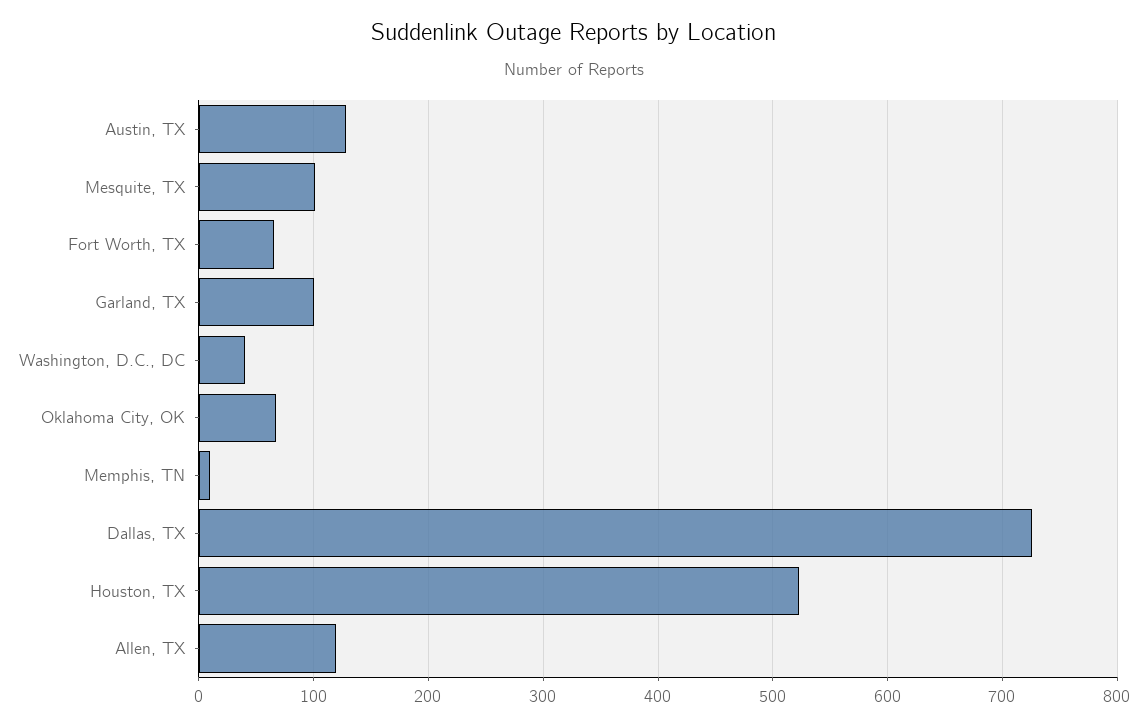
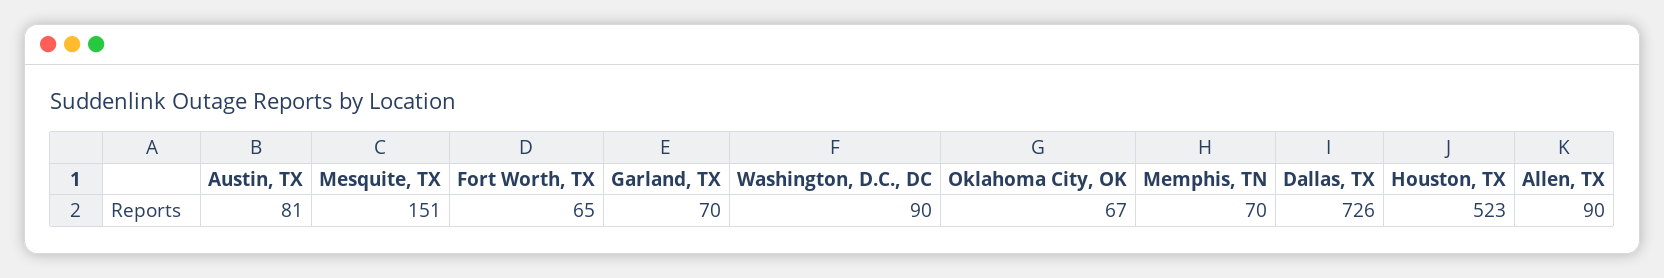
  {
-   "Austin, TX": 130,
+   "Austin, TX": 81,
-   "Mesquite, TX": 100,
+   "Mesquite, TX": 151,
    "Fort Worth, TX": 65,
-   "Garland, TX": 100,
+   "Garland, TX": 70,
-   "Washington, D.C., DC": 40,
+   "Washington, D.C., DC": 90,
    "Oklahoma City, OK": 67,
-   "Memphis, TN": 10,
+   "Memphis, TN": 70,
    "Dallas, TX": 726,
    "Houston, TX": 523,
-   "Allen, TX": 120
+   "Allen, TX": 90
  }

